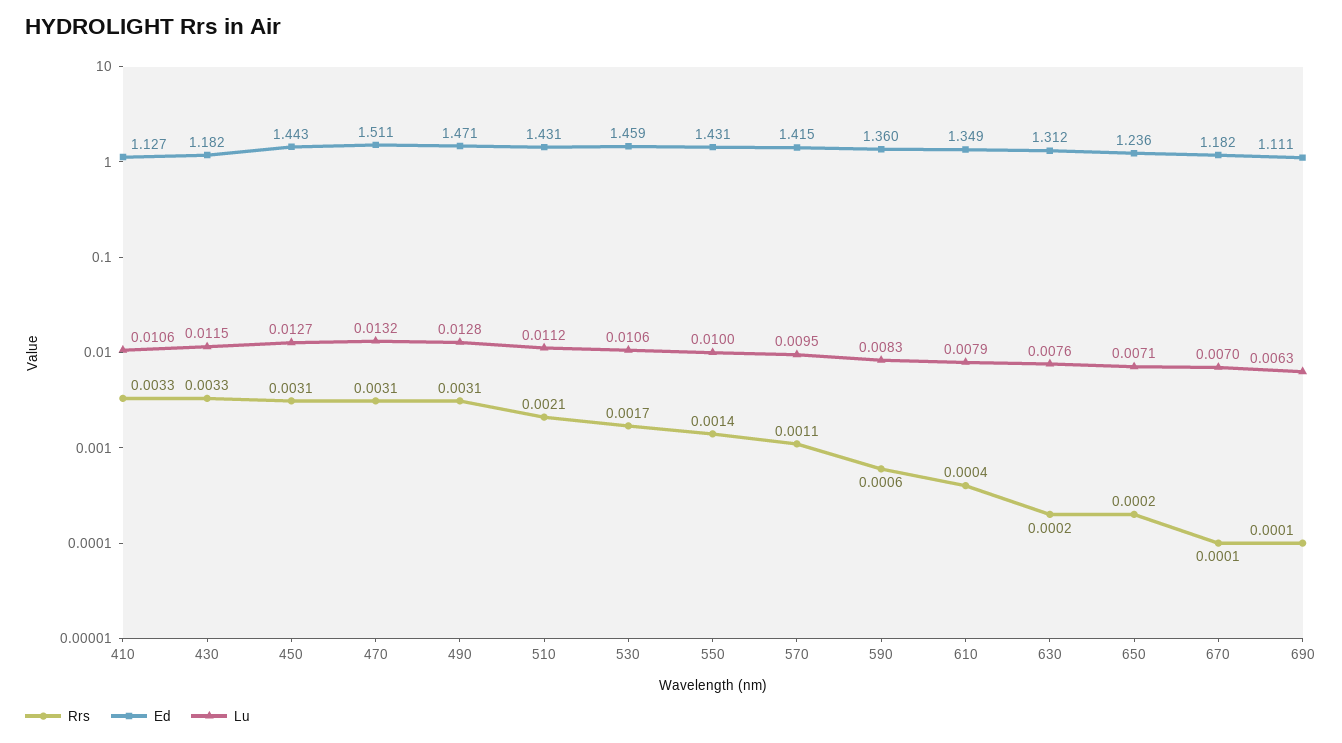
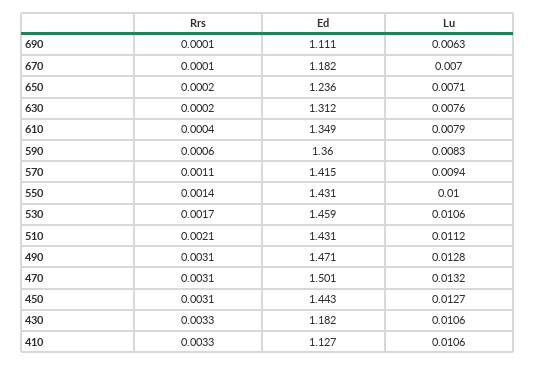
  {
    "Rrs": {
      "410": 0.0033,
      "430": 0.0033,
      "450": 0.0031,
      "470": 0.0031,
      "490": 0.0031,
      "510": 0.0021,
      "530": 0.0017,
      "550": 0.0014,
      "570": 0.0011,
      "590": 0.0006,
      "610": 0.0004,
      "630": 0.0002,
      "650": 0.0002,
      "670": 0.0001,
      "690": 0.0001
    },
    "Ed": {
      "410": 1.127,
      "430": 1.182,
      "450": 1.443,
-     "470": 1.511,
+     "470": 1.501,
      "490": 1.471,
      "510": 1.431,
      "530": 1.459,
      "550": 1.431,
      "570": 1.415,
      "590": 1.36,
      "610": 1.349,
      "630": 1.312,
      "650": 1.236,
      "670": 1.182,
      "690": 1.111
    },
    "Lu": {
      "410": 0.0106,
-     "430": 0.0115,
+     "430": 0.0106,
      "450": 0.0127,
      "470": 0.0132,
      "490": 0.0128,
      "510": 0.0112,
      "530": 0.0106,
      "550": 0.01,
-     "570": 0.0095,
+     "570": 0.0094,
      "590": 0.0083,
      "610": 0.0079,
      "630": 0.0076,
      "650": 0.0071,
      "670": 0.007,
      "690": 0.0063
    }
  }

